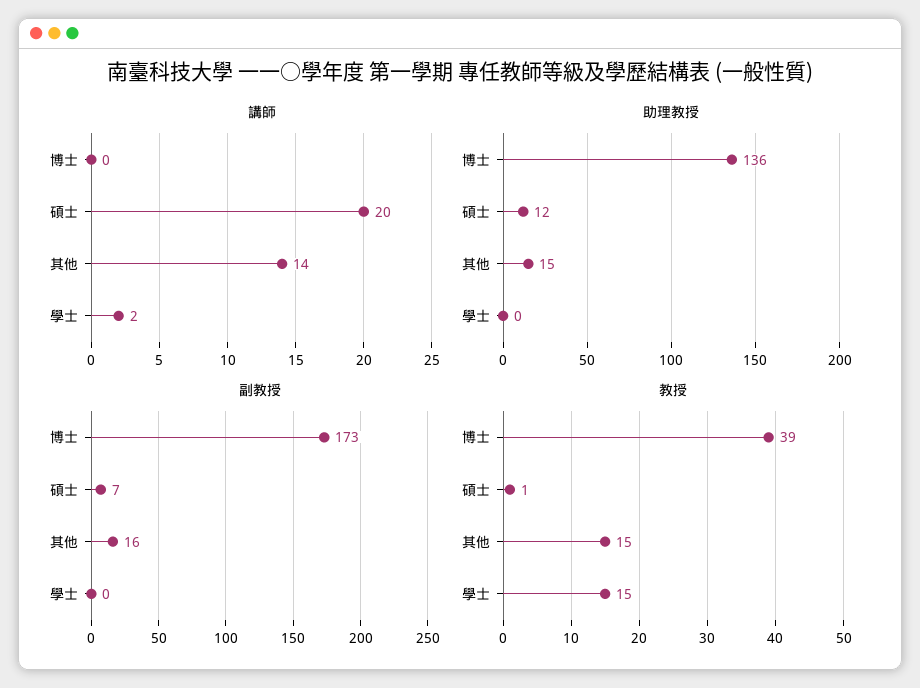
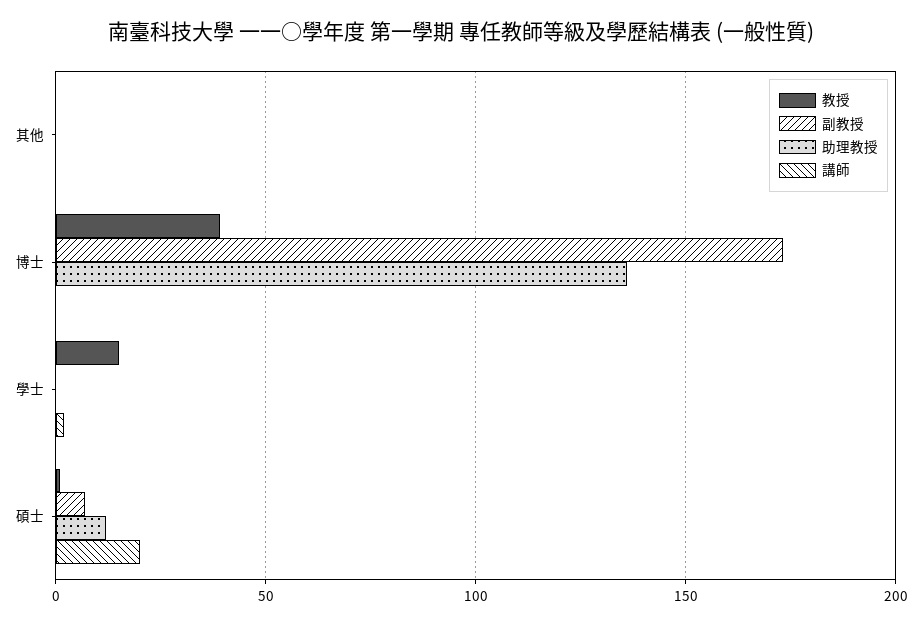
  {
    "講師": {
      "博士": 0,
      "碩士": 20,
-     "其他": 14,
+     "其他": 0,
      "學士": 2
    },
    "助理教授": {
      "博士": 136,
      "碩士": 12,
-     "其他": 15,
+     "其他": 0,
      "學士": 0
    },
    "副教授": {
      "博士": 173,
      "碩士": 7,
-     "其他": 16,
+     "其他": 0,
      "學士": 0
    },
    "教授": {
      "博士": 39,
      "碩士": 1,
-     "其他": 15,
+     "其他": 0,
      "學士": 15
    }
  }

